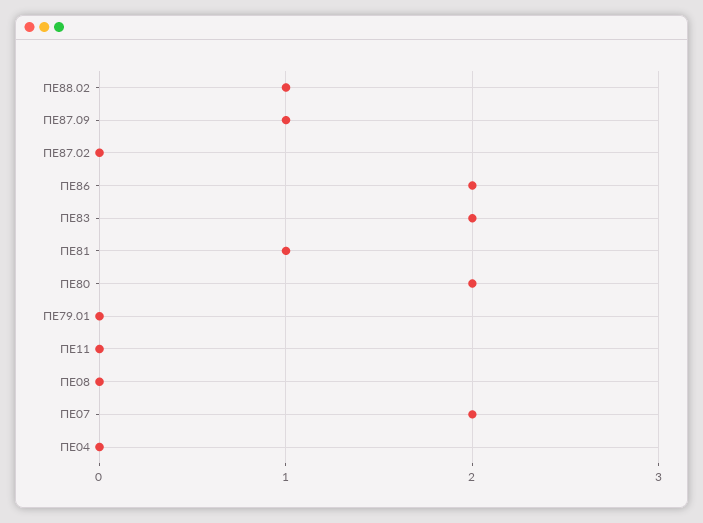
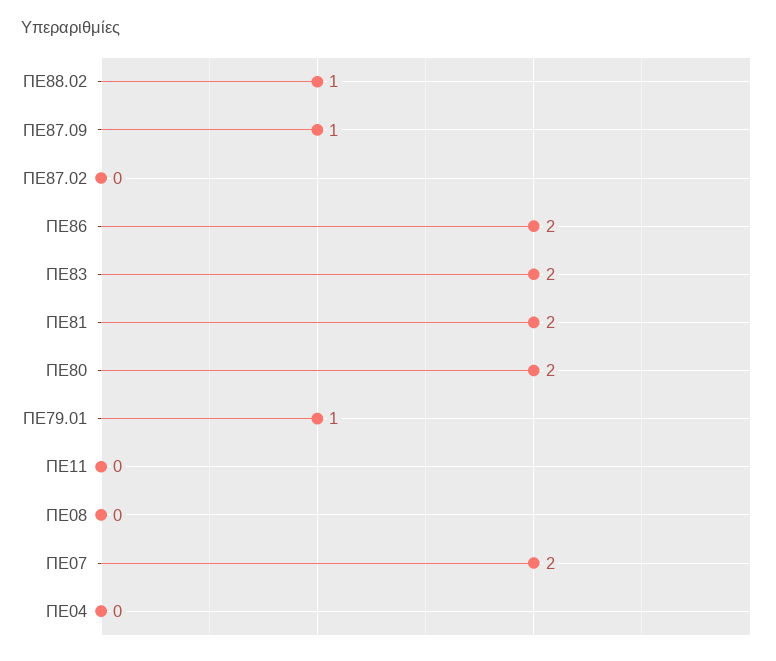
  {
    "ΠΕ88.02": 1,
    "ΠΕ87.09": 1,
    "ΠΕ87.02": 0,
    "ΠΕ86": 2,
    "ΠΕ83": 2,
-   "ΠΕ81": 1,
+   "ΠΕ81": 2,
    "ΠΕ80": 2,
-   "ΠΕ79.01": 0,
+   "ΠΕ79.01": 1,
    "ΠΕ11": 0,
    "ΠΕ08": 0,
    "ΠΕ07": 2,
    "ΠΕ04": 0
  }

